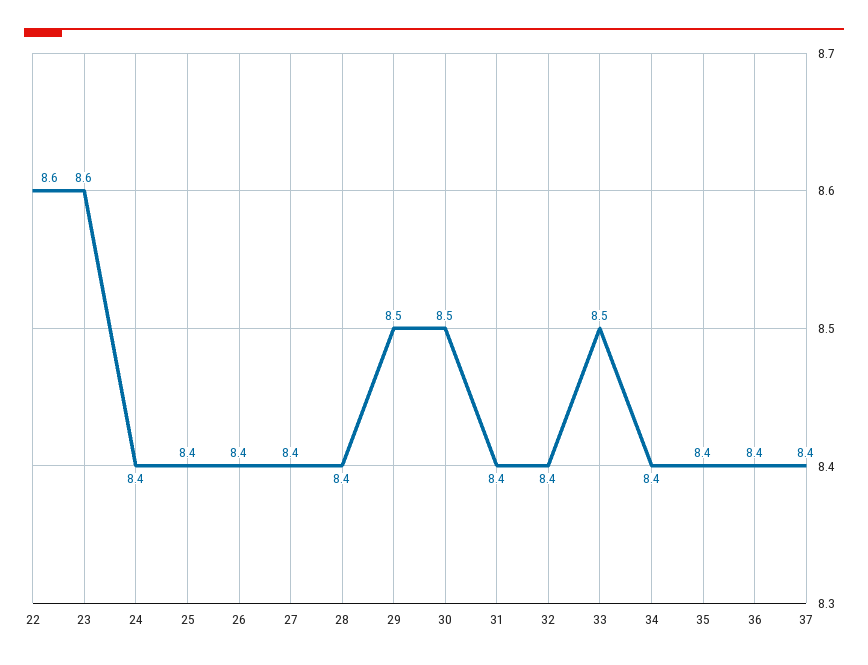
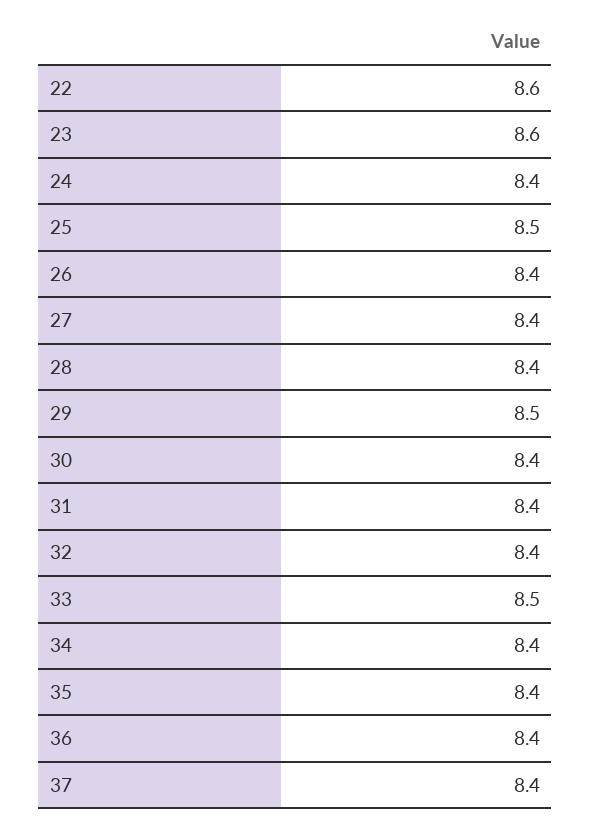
  {
    "22": 8.6,
    "23": 8.6,
    "24": 8.4,
-   "25": 8.4,
+   "25": 8.5,
    "26": 8.4,
    "27": 8.4,
    "28": 8.4,
    "29": 8.5,
-   "30": 8.5,
+   "30": 8.4,
    "31": 8.4,
    "32": 8.4,
    "33": 8.5,
    "34": 8.4,
    "35": 8.4,
    "36": 8.4,
    "37": 8.4
  }

